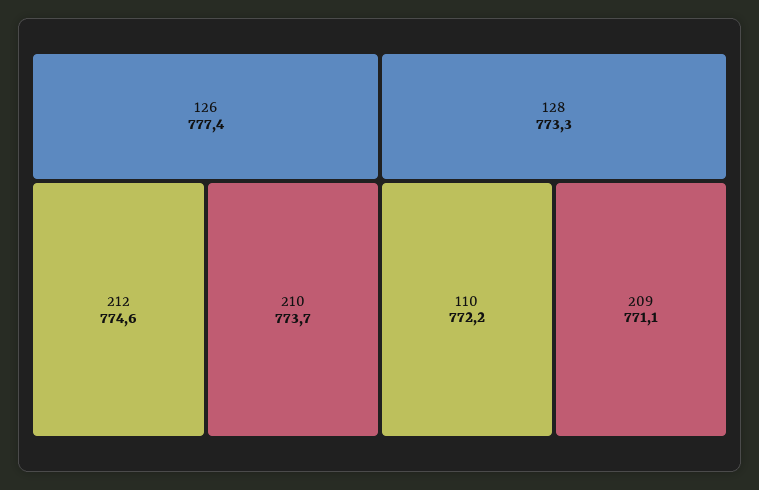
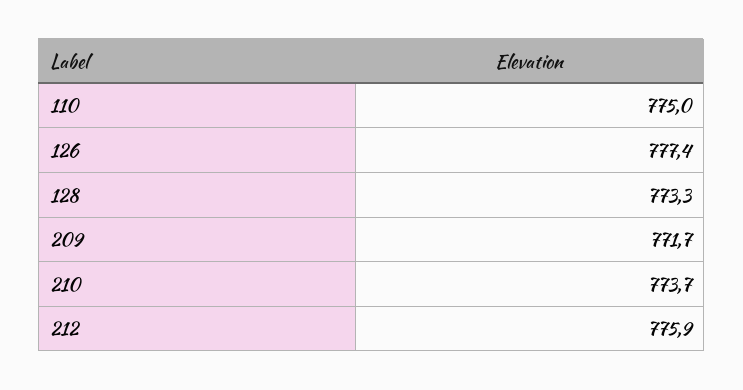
  {
    "126": 777.4,
-   "212": 774.6,
+   "212": 775.9,
    "210": 773.7,
    "128": 773.3,
-   "110": 772.2,
+   "110": 775,
-   "209": 771.1
+   "209": 771.7
  }

